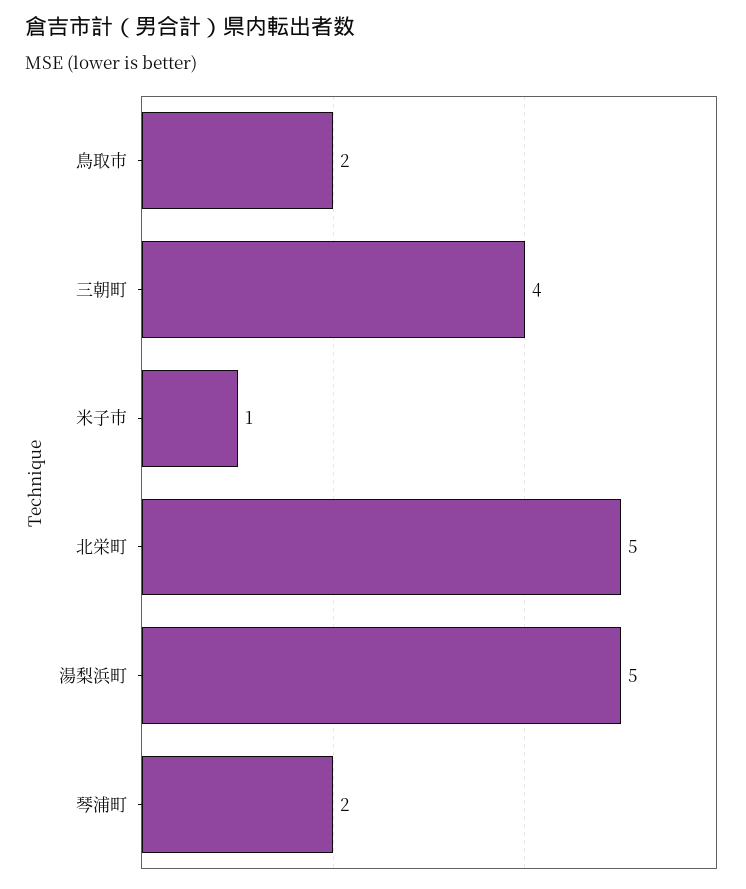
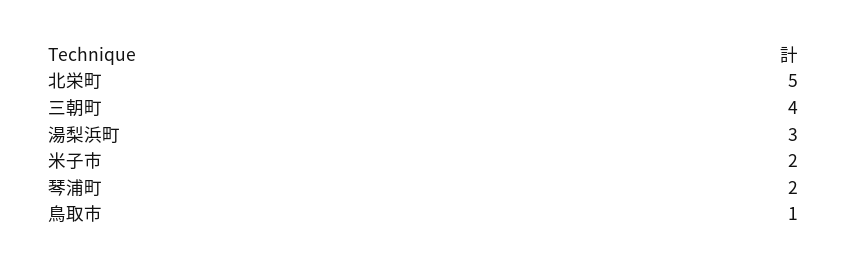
  {
-   "鳥取市": 2,
+   "鳥取市": 1,
    "三朝町": 4,
-   "米子市": 1,
+   "米子市": 2,
    "北栄町": 5,
-   "湯梨浜町": 5,
+   "湯梨浜町": 3,
    "琴浦町": 2
  }

